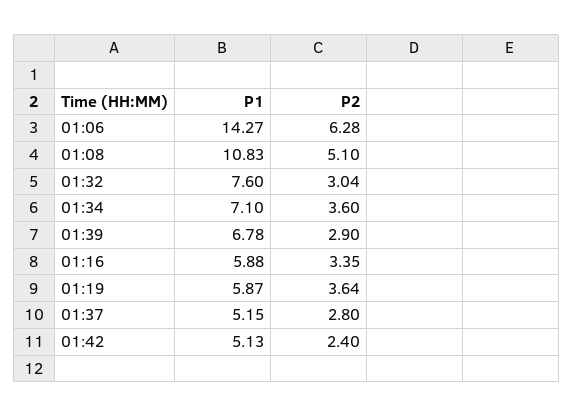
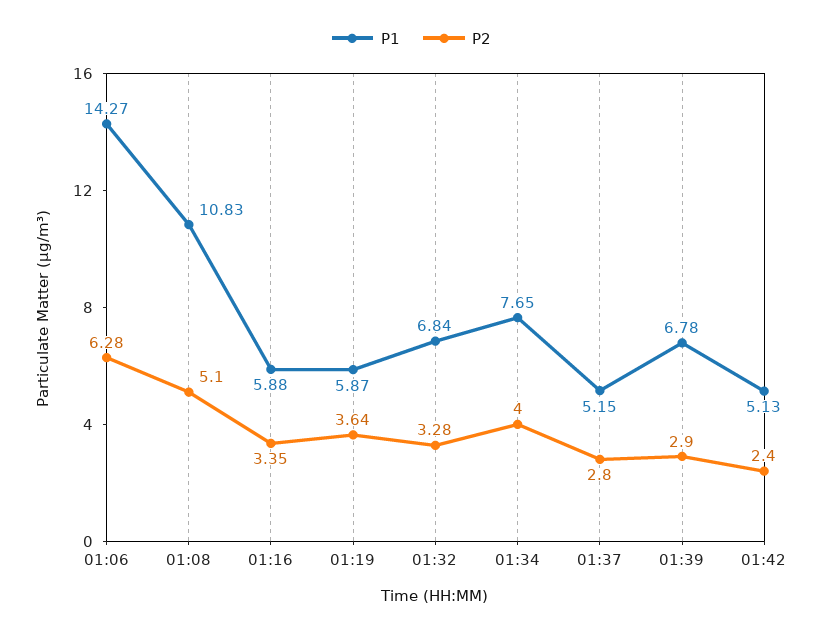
  {
    "P1": {
      "01:06": 14.27,
      "01:08": 10.83,
-     "01:32": 7.6,
+     "01:32": 6.84,
-     "01:34": 7.1,
+     "01:34": 7.65,
      "01:39": 6.78,
      "01:16": 5.88,
      "01:19": 5.87,
      "01:37": 5.15,
      "01:42": 5.13
    },
    "P2": {
      "01:06": 6.28,
      "01:08": 5.1,
-     "01:32": 3.04,
+     "01:32": 3.28,
-     "01:34": 3.6,
+     "01:34": 4,
      "01:39": 2.9,
      "01:16": 3.35,
      "01:19": 3.64,
      "01:37": 2.8,
      "01:42": 2.4
    }
  }

